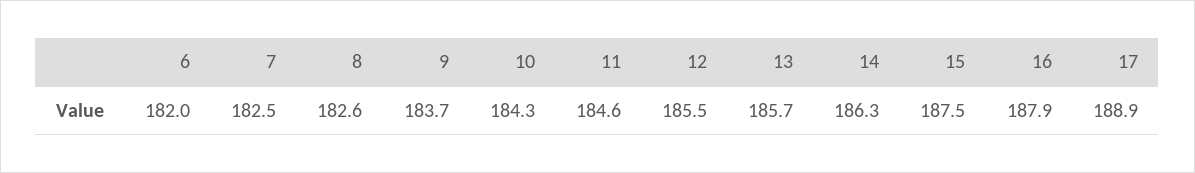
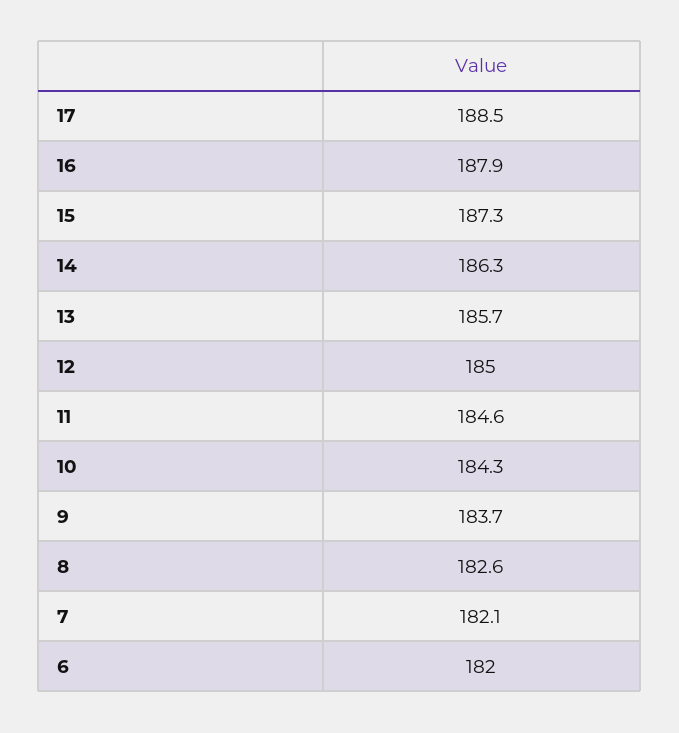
  {
    "6": 182,
-   "7": 182.5,
+   "7": 182.1,
    "8": 182.6,
    "9": 183.7,
    "10": 184.3,
    "11": 184.6,
-   "12": 185.5,
+   "12": 185,
    "13": 185.7,
    "14": 186.3,
-   "15": 187.5,
+   "15": 187.3,
    "16": 187.9,
-   "17": 188.9
+   "17": 188.5
  }

